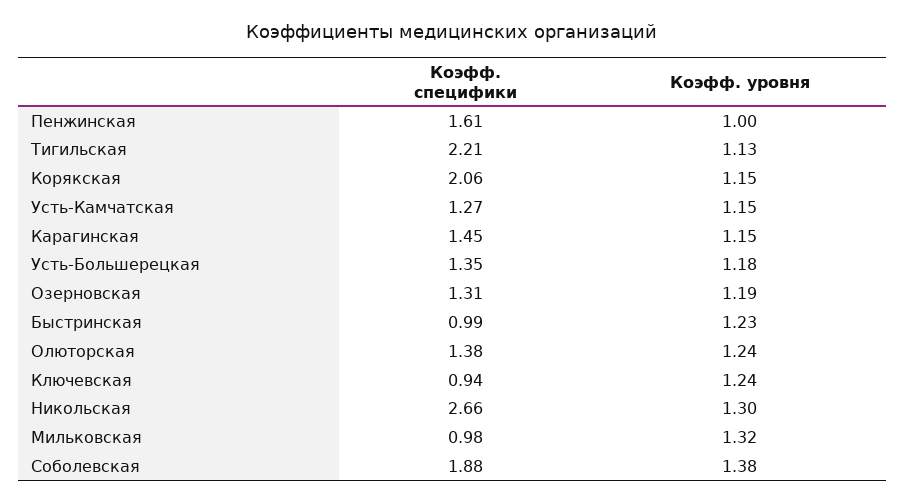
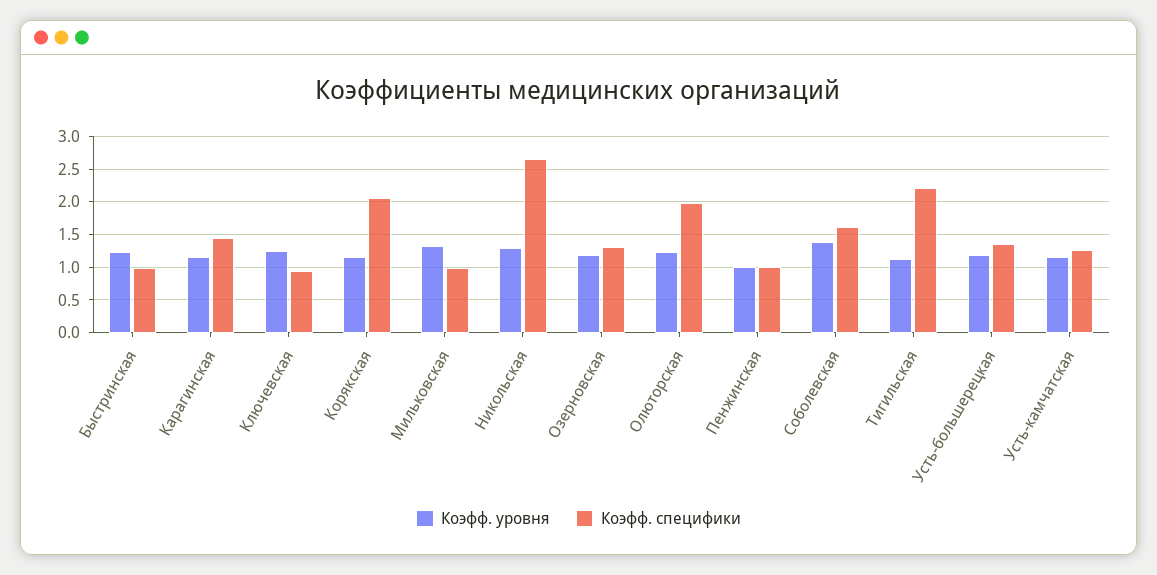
  {
    "Коэфф. специфики": {
-     "Пенжинская": 1.61,
+     "Пенжинская": 1,
      "Тигильская": 2.21,
      "Корякская": 2.06,
      "Усть-Камчатская": 1.27,
      "Карагинская": 1.45,
      "Усть-Большерецкая": 1.35,
      "Озерновская": 1.31,
      "Быстринская": 0.99,
-     "Олюторская": 1.38,
+     "Олюторская": 2,
      "Ключевская": 0.94,
      "Никольская": 2.66,
      "Мильковская": 0.98,
-     "Соболевская": 1.88
+     "Соболевская": 1.6
    },
    "Коэфф. уровня": {
      "Пенжинская": 1,
      "Тигильская": 1.13,
      "Корякская": 1.15,
      "Усть-Камчатская": 1.15,
      "Карагинская": 1.15,
      "Усть-Большерецкая": 1.18,
      "Озерновская": 1.19,
      "Быстринская": 1.23,
      "Олюторская": 1.24,
      "Ключевская": 1.24,
      "Никольская": 1.3,
      "Мильковская": 1.32,
      "Соболевская": 1.38
    }
  }

